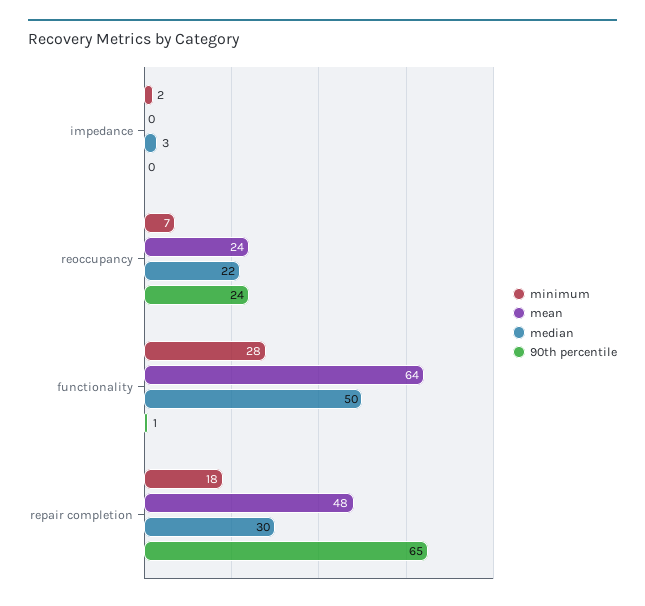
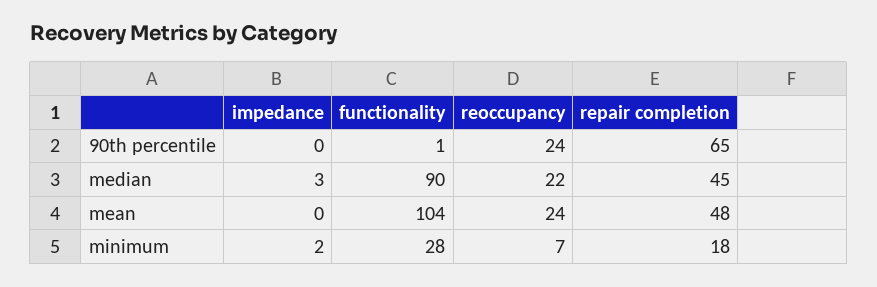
  {
    "minimum": {
      "impedance": 2,
      "reoccupancy": 7,
      "functionality": 28,
      "repair completion": 18
    },
    "mean": {
      "impedance": 0,
      "reoccupancy": 24,
-     "functionality": 64,
+     "functionality": 104,
      "repair completion": 48
    },
    "median": {
      "impedance": 3,
      "reoccupancy": 22,
-     "functionality": 50,
+     "functionality": 90,
-     "repair completion": 30
+     "repair completion": 45
    },
    "90th percentile": {
      "impedance": 0,
      "reoccupancy": 24,
      "functionality": 1,
      "repair completion": 65
    }
  }

